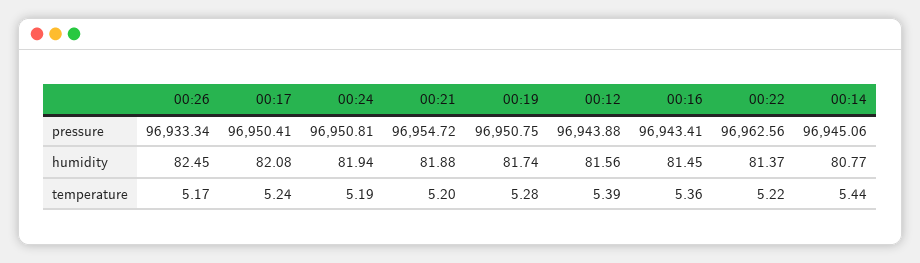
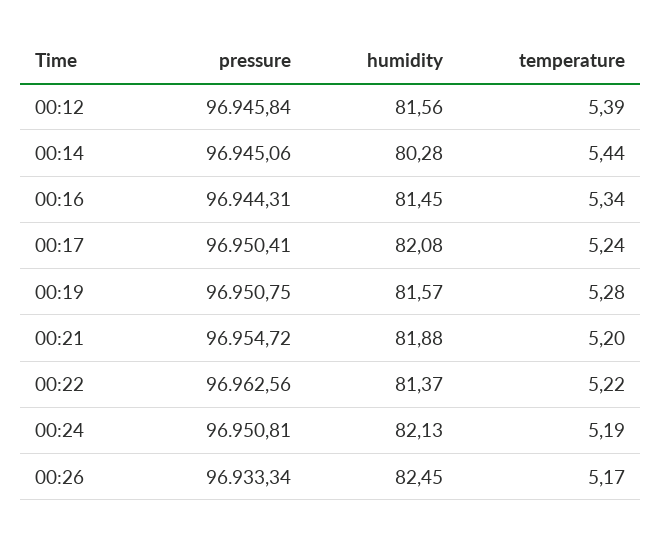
  {
    "00:26": {
      "pressure": 96933.34,
      "humidity": 82.45,
      "temperature": 5.17
    },
    "00:17": {
      "pressure": 96950.41,
      "humidity": 82.08,
      "temperature": 5.24
    },
    "00:24": {
      "pressure": 96950.81,
-     "humidity": 81.94,
+     "humidity": 82.13,
      "temperature": 5.19
    },
    "00:21": {
      "pressure": 96954.72,
      "humidity": 81.88,
      "temperature": 5.2
    },
    "00:19": {
      "pressure": 96950.75,
-     "humidity": 81.74,
+     "humidity": 81.57,
      "temperature": 5.28
    },
    "00:12": {
-     "pressure": 96943.88,
+     "pressure": 96945.84,
      "humidity": 81.56,
      "temperature": 5.39
    },
    "00:16": {
-     "pressure": 96943.41,
+     "pressure": 96944.31,
      "humidity": 81.45,
-     "temperature": 5.36
+     "temperature": 5.34
    },
    "00:22": {
      "pressure": 96962.56,
      "humidity": 81.37,
      "temperature": 5.22
    },
    "00:14": {
      "pressure": 96945.06,
-     "humidity": 80.77,
+     "humidity": 80.28,
      "temperature": 5.44
    }
  }

